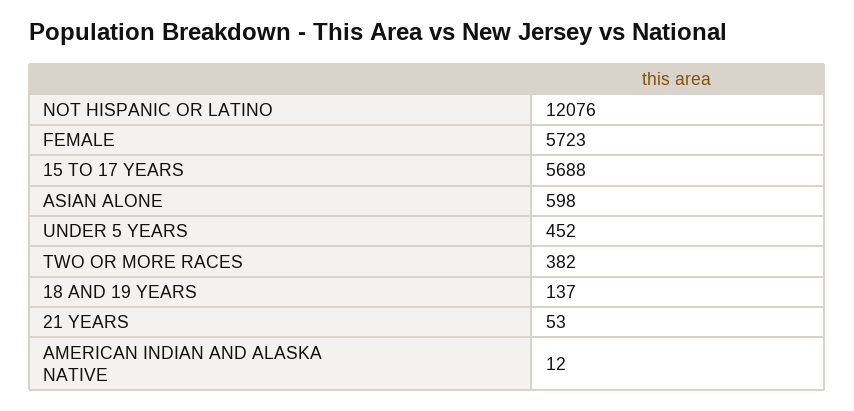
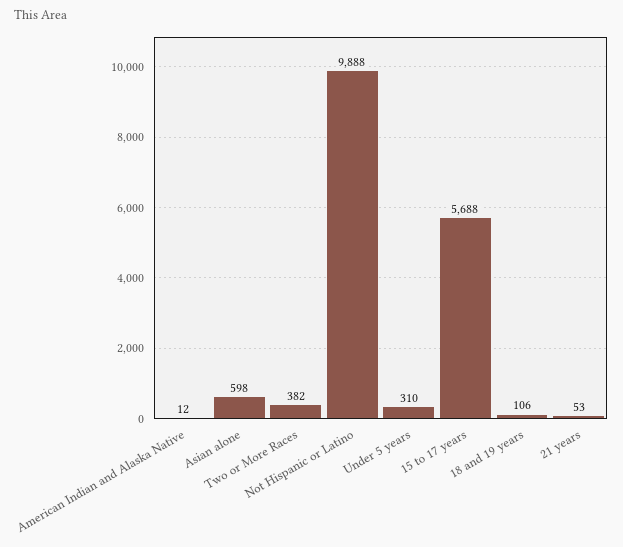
  {
-   "NOT HISPANIC OR LATINO": 12076,
+   "NOT HISPANIC OR LATINO": 9888,
-   "FEMALE": 5723,
    "15 TO 17 YEARS": 5688,
    "ASIAN ALONE": 598,
-   "UNDER 5 YEARS": 452,
+   "UNDER 5 YEARS": 310,
    "TWO OR MORE RACES": 382,
-   "18 AND 19 YEARS": 137,
+   "18 AND 19 YEARS": 106,
    "21 YEARS": 53,
    "AMERICAN INDIAN AND ALASKA NATIVE": 12
  }

